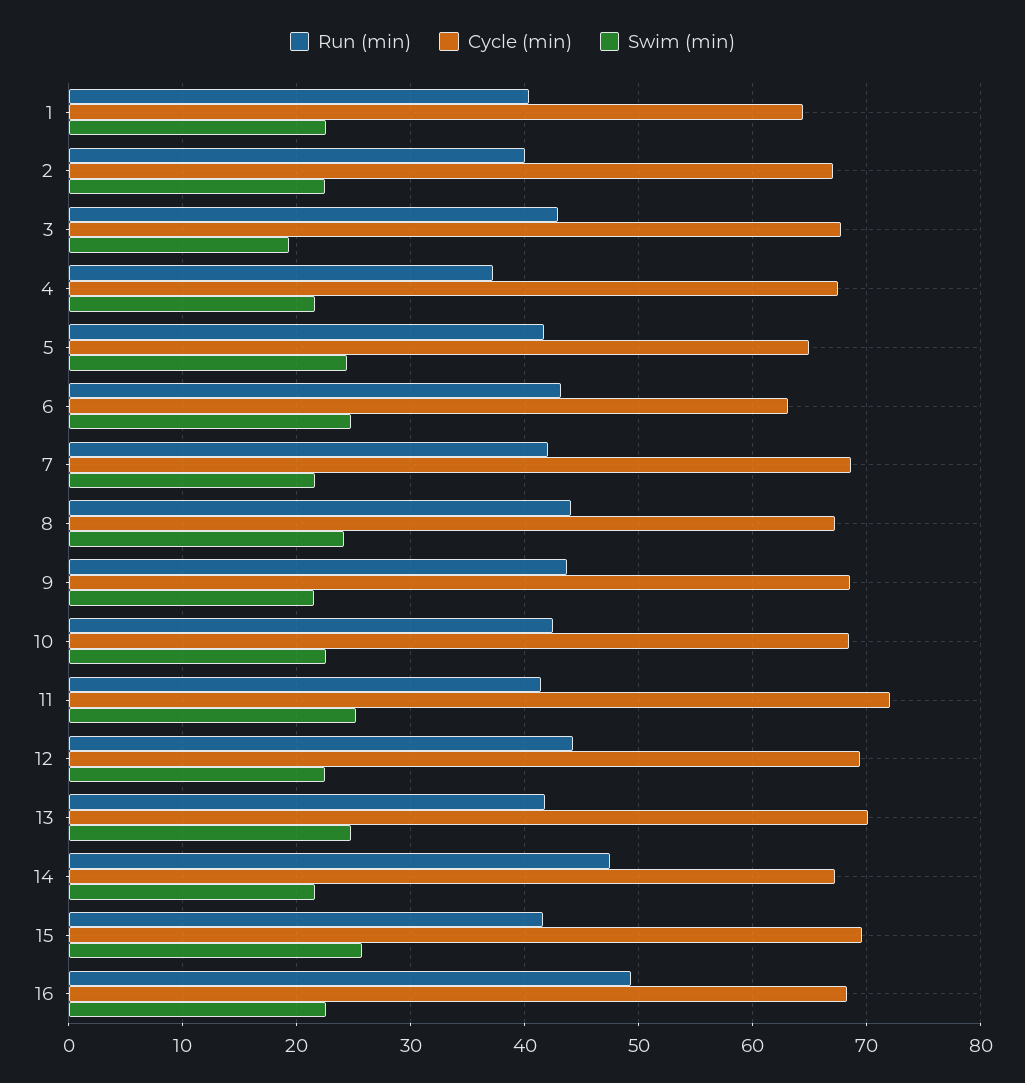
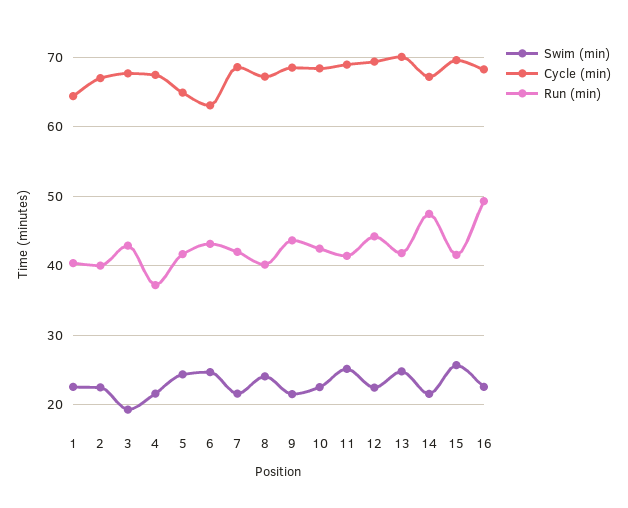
  {
    "Run (min)": {
      "1": 40,
      "2": 40,
      "3": 43,
      "4": 37,
      "5": 42,
      "6": 43,
      "7": 42,
-     "8": 44,
+     "8": 40,
      "9": 44,
      "10": 42,
      "11": 41,
      "12": 44,
      "13": 42,
      "14": 48,
      "15": 42,
      "16": 49
    },
    "Cycle (min)": {
      "1": 64,
      "2": 67,
      "3": 68,
      "4": 68,
      "5": 65,
      "6": 63,
      "7": 69,
      "8": 67,
      "9": 69,
      "10": 68,
-     "11": 72,
+     "11": 69,
      "12": 69,
      "13": 70,
      "14": 67,
      "15": 70,
      "16": 68
    },
    "Swim (min)": {
      "1": 23,
      "2": 23,
      "3": 19,
      "4": 22,
      "5": 24,
      "6": 25,
      "7": 22,
      "8": 24,
      "9": 22,
      "10": 23,
      "11": 25,
      "12": 22,
      "13": 25,
      "14": 22,
      "15": 26,
      "16": 23
    }
  }

